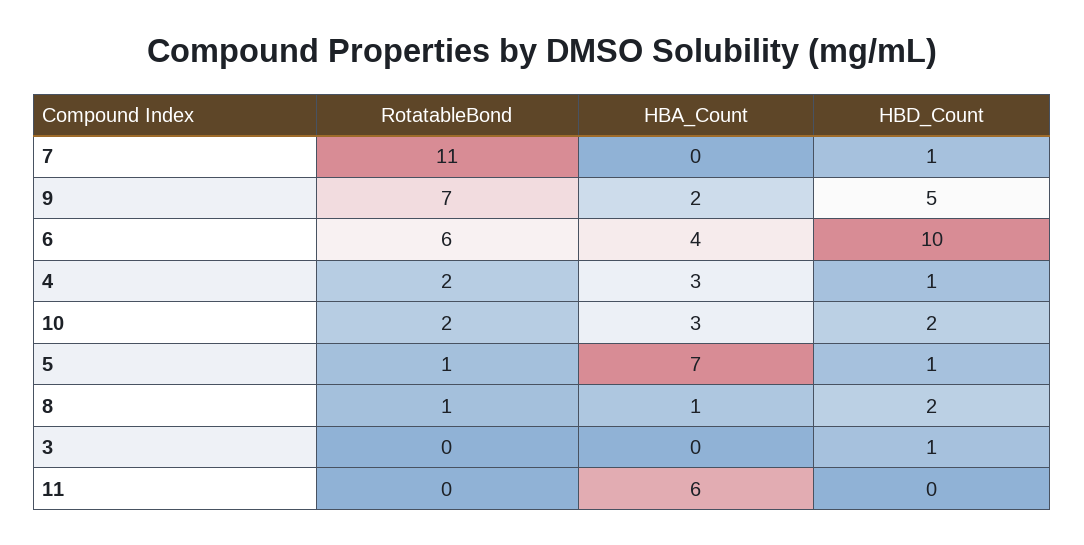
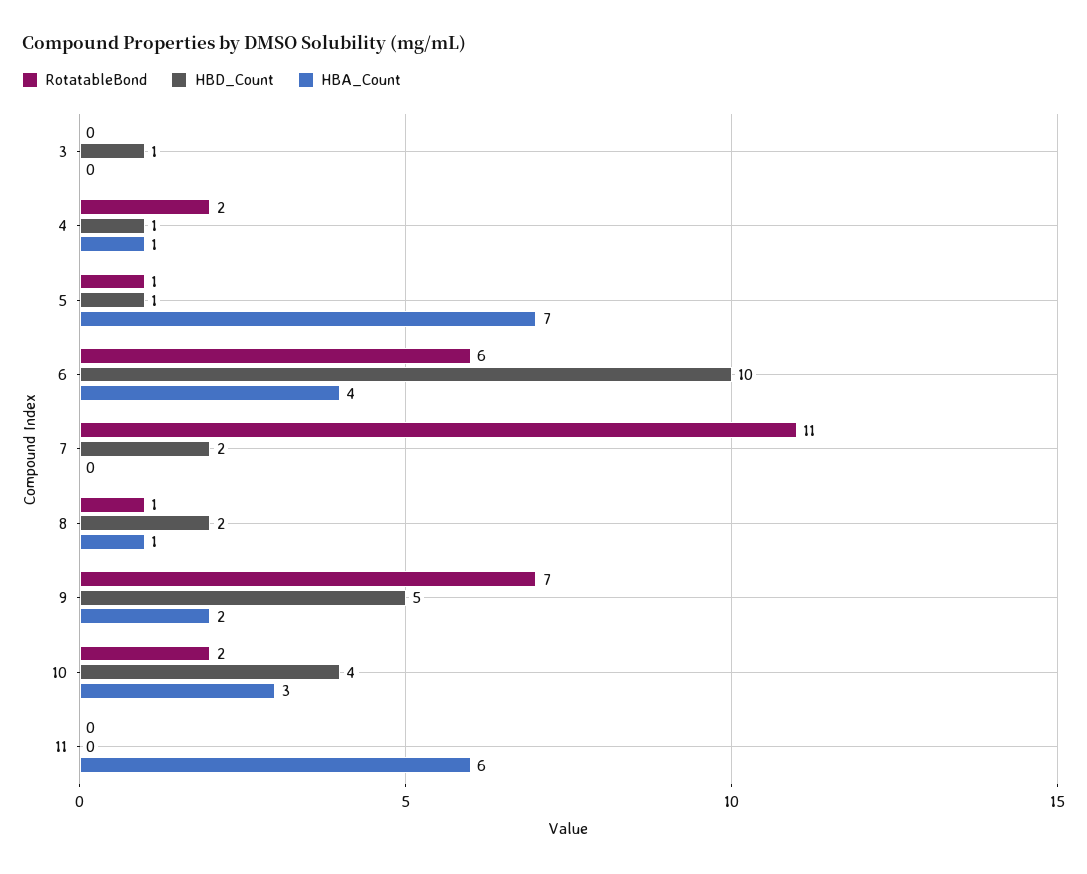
  {
    "RotatableBond": {
      "7": 11,
      "9": 7,
      "6": 6,
      "4": 2,
      "10": 2,
      "5": 1,
      "8": 1,
      "3": 0,
      "11": 0
    },
    "HBA_Count": {
      "7": 0,
      "9": 2,
      "6": 4,
-     "4": 3,
+     "4": 1,
      "10": 3,
      "5": 7,
      "8": 1,
      "3": 0,
      "11": 6
    },
    "HBD_Count": {
-     "7": 1,
+     "7": 2,
      "9": 5,
      "6": 10,
      "4": 1,
-     "10": 2,
+     "10": 4,
      "5": 1,
      "8": 2,
      "3": 1,
      "11": 0
    }
  }

